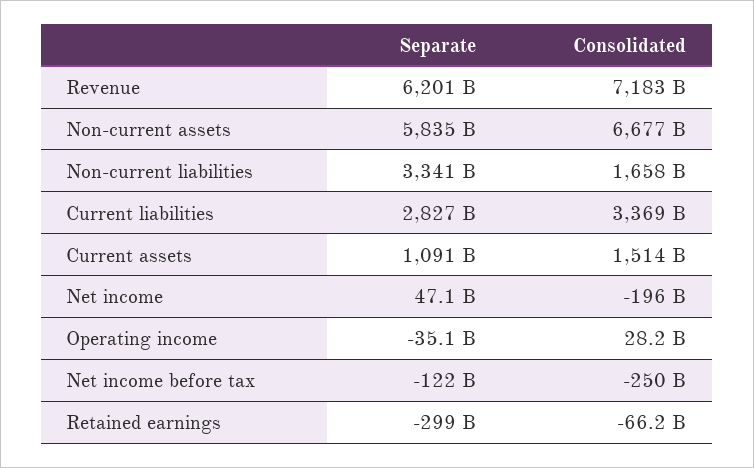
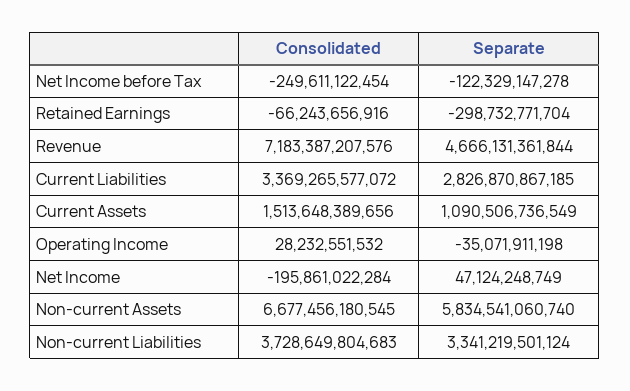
  {
    "Separate": {
-     "Revenue": 6201000000000,
+     "Revenue": 4666131361844,
      "Non-current assets": 5834541060740,
      "Non-current liabilities": 3341219501124,
      "Current liabilities": 2826870867185,
      "Current assets": 1090506736549,
      "Net income": 47124248749,
      "Operating income": -35071911198,
      "Net income before tax": -122329147278,
      "Retained earnings": -298732771704
    },
    "Consolidated": {
      "Revenue": 7183387207576,
      "Non-current assets": 6677456180545,
-     "Non-current liabilities": 1658000000000,
+     "Non-current liabilities": 3728649804683,
      "Current liabilities": 3369265577072,
      "Current assets": 1513648389656,
      "Net income": -195861022284,
      "Operating income": 28232551532,
      "Net income before tax": -249611122454,
      "Retained earnings": -66243656916
    }
  }

